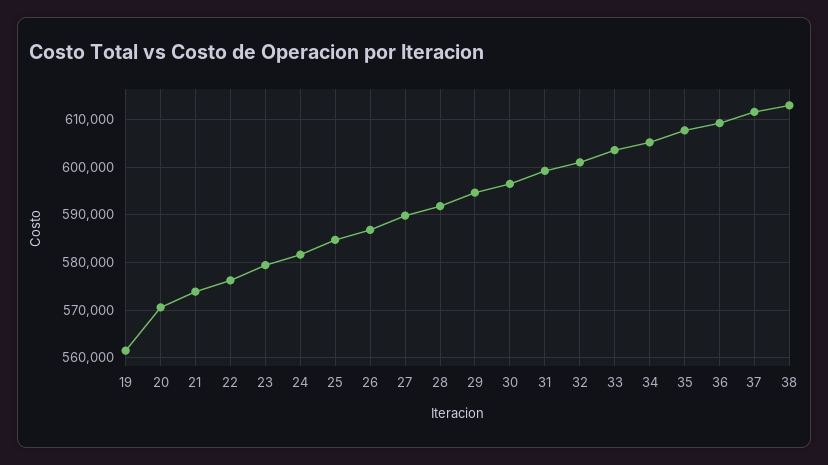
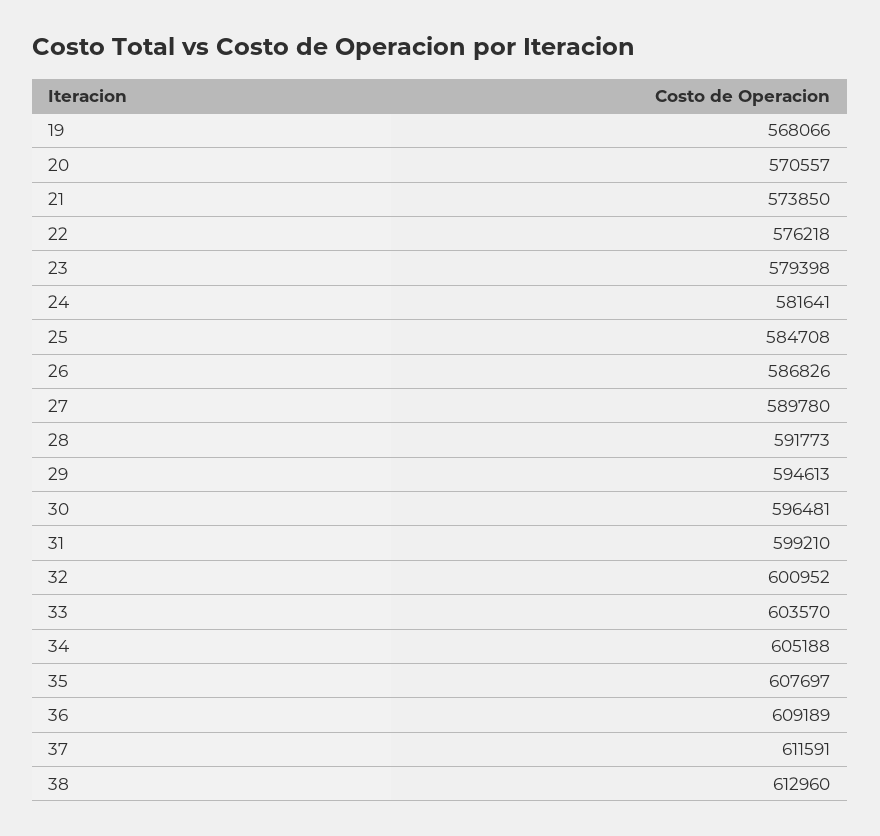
  {
-   "19": 562000,
+   "19": 568066,
    "20": 570557,
    "21": 573850,
    "22": 576218,
    "23": 579398,
    "24": 581641,
    "25": 584708,
    "26": 586826,
    "27": 589780,
    "28": 591773,
    "29": 594613,
    "30": 596481,
    "31": 599210,
    "32": 600952,
    "33": 603570,
    "34": 605188,
    "35": 607697,
    "36": 609189,
    "37": 611591,
    "38": 612960
  }

